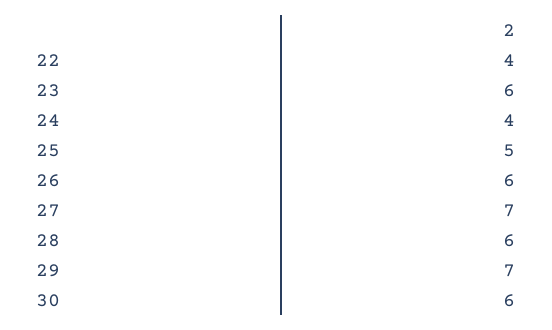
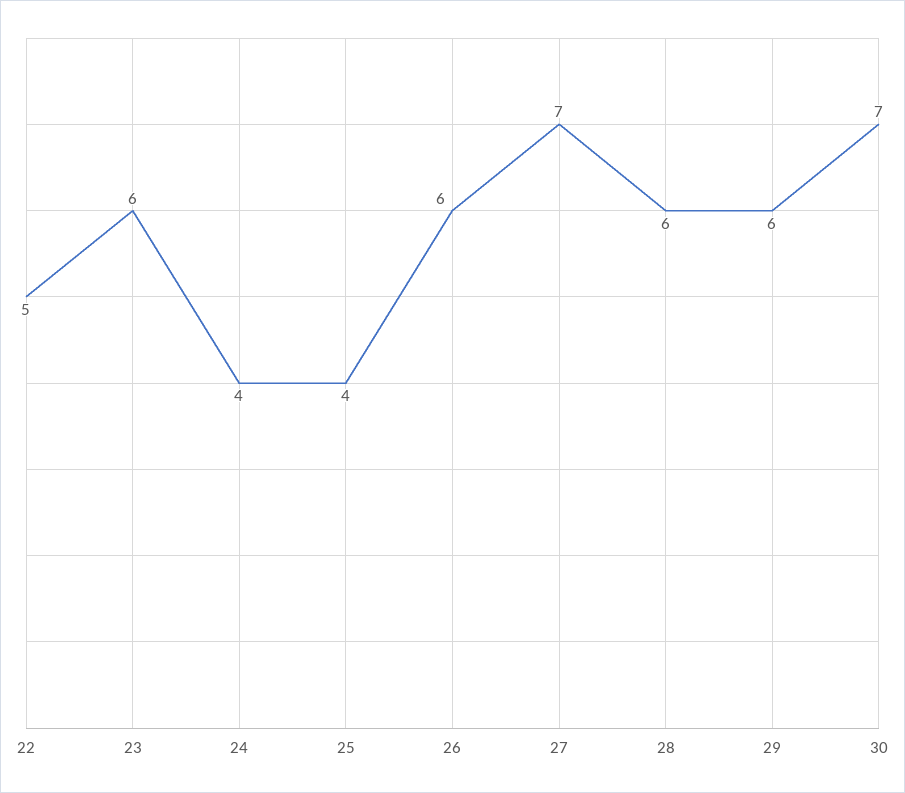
  {
-   "22": 4,
+   "22": 5,
    "23": 6,
    "24": 4,
-   "25": 5,
+   "25": 4,
    "26": 6,
    "27": 7,
    "28": 6,
-   "29": 7,
+   "29": 6,
-   "30": 6
+   "30": 7
  }

